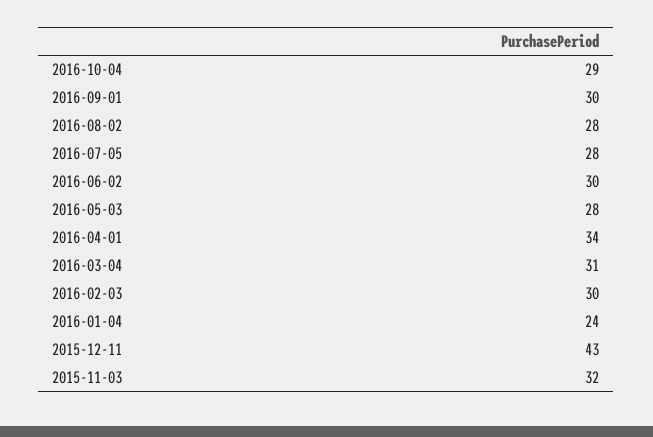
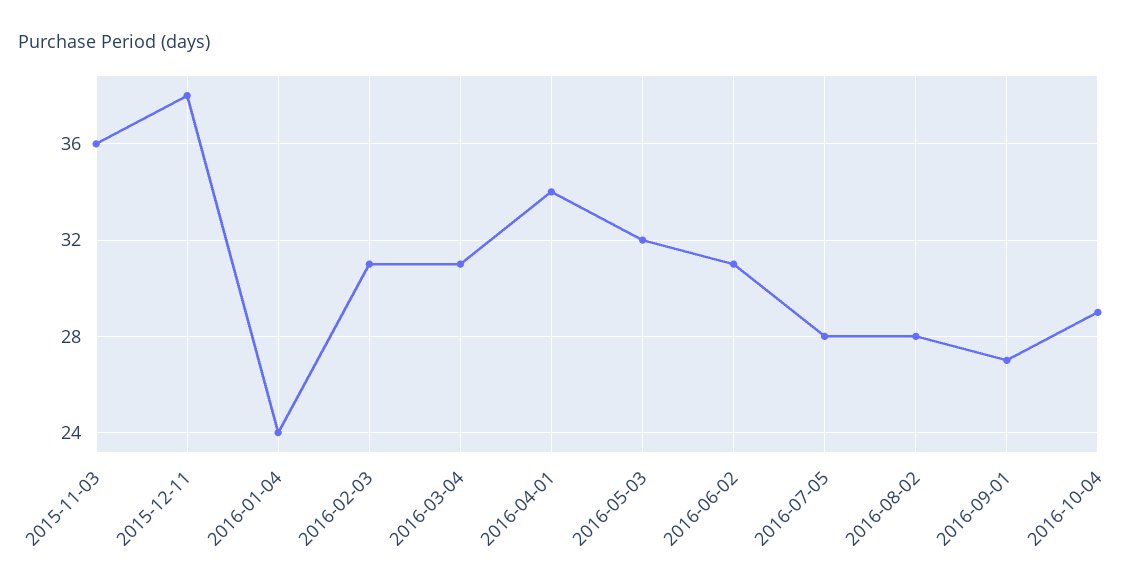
  {
    "2016-10-04": 29,
-   "2016-09-01": 30,
+   "2016-09-01": 27,
    "2016-08-02": 28,
    "2016-07-05": 28,
-   "2016-06-02": 30,
+   "2016-06-02": 31,
-   "2016-05-03": 28,
+   "2016-05-03": 32,
    "2016-04-01": 34,
    "2016-03-04": 31,
-   "2016-02-03": 30,
+   "2016-02-03": 31,
    "2016-01-04": 24,
-   "2015-12-11": 43,
+   "2015-12-11": 38,
-   "2015-11-03": 32
+   "2015-11-03": 36
  }

